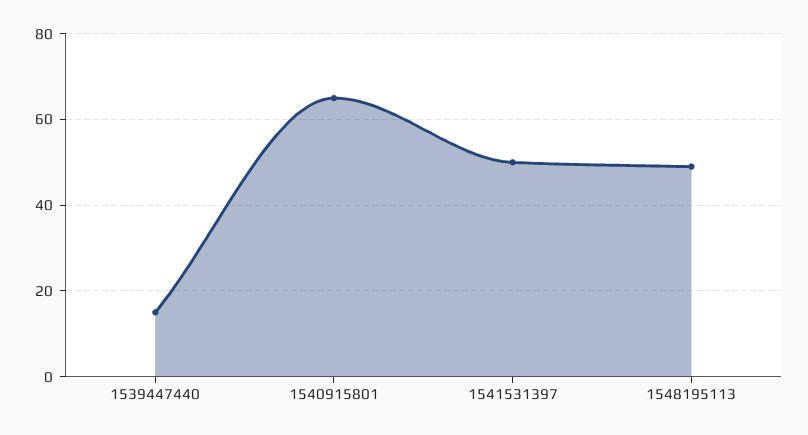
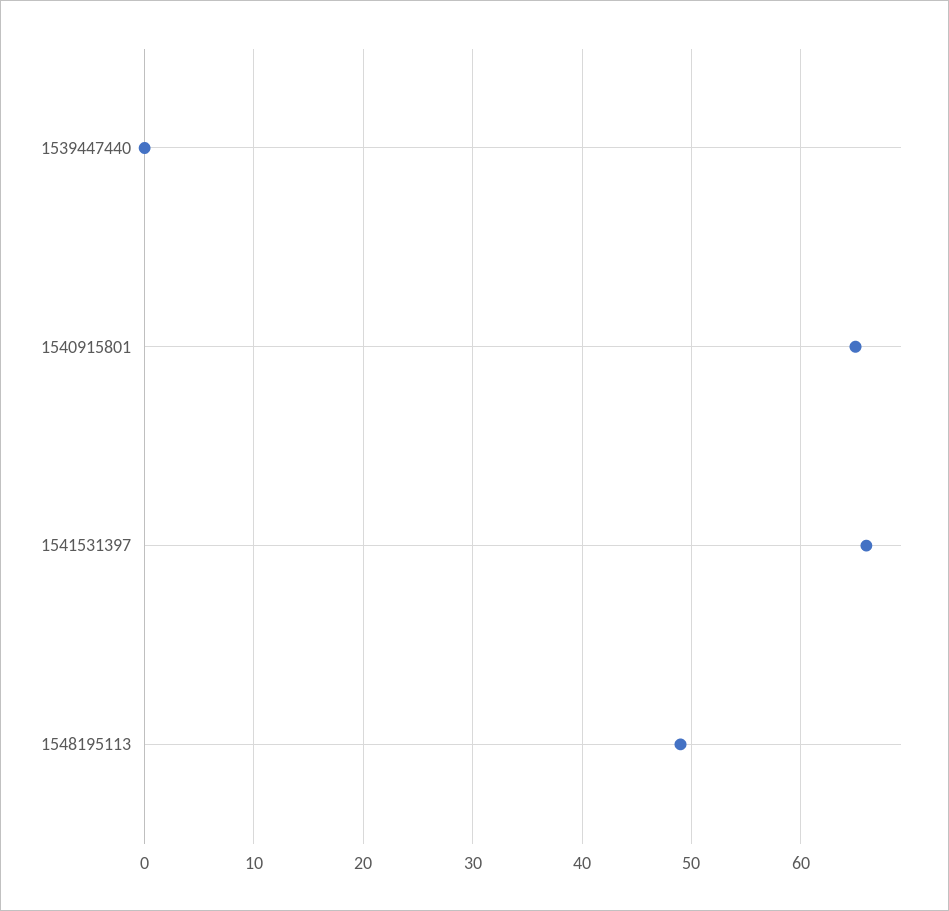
  {
-   "1539447440": 15,
+   "1539447440": 0,
    "1540915801": 65,
-   "1541531397": 50,
+   "1541531397": 66,
    "1548195113": 49
  }

